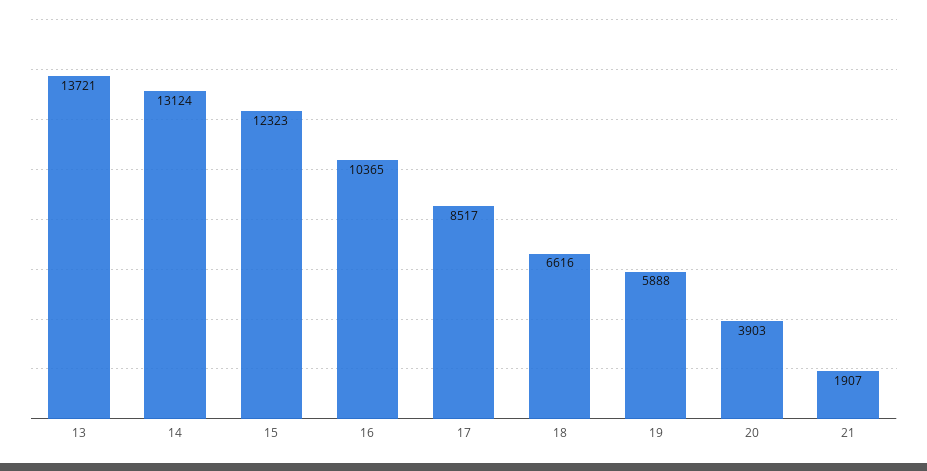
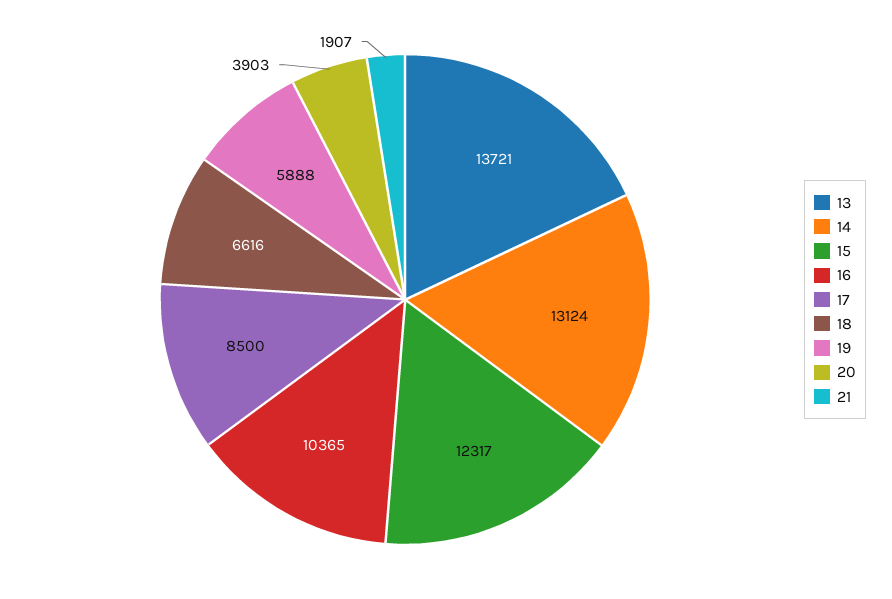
  {
    "13": 13721,
    "14": 13124,
-   "15": 12323,
+   "15": 12317,
    "16": 10365,
-   "17": 8517,
+   "17": 8500,
    "18": 6616,
    "19": 5888,
    "20": 3903,
    "21": 1907
  }

